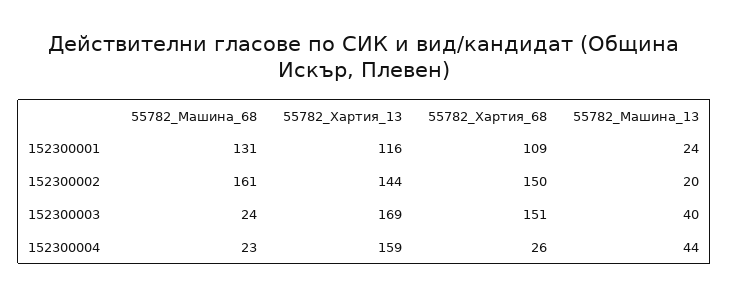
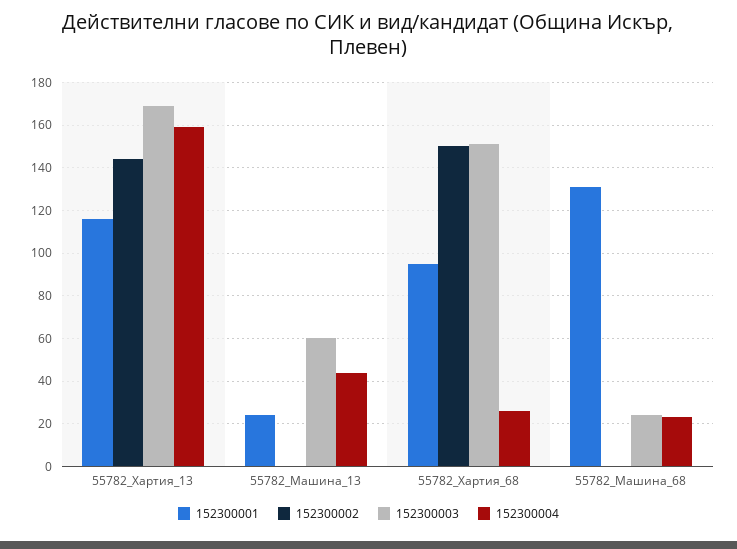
  {
    "152300001": {
      "55782_Машина_68": 131,
      "55782_Хартия_13": 116,
-     "55782_Хартия_68": 109,
+     "55782_Хартия_68": 95,
      "55782_Машина_13": 24
    },
    "152300002": {
-     "55782_Машина_68": 161,
+     "55782_Машина_68": 0,
      "55782_Хартия_13": 144,
      "55782_Хартия_68": 150,
-     "55782_Машина_13": 20
+     "55782_Машина_13": 0
    },
    "152300003": {
      "55782_Машина_68": 24,
      "55782_Хартия_13": 169,
      "55782_Хартия_68": 151,
-     "55782_Машина_13": 40
+     "55782_Машина_13": 60
    },
    "152300004": {
      "55782_Машина_68": 23,
      "55782_Хартия_13": 159,
      "55782_Хартия_68": 26,
      "55782_Машина_13": 44
    }
  }

